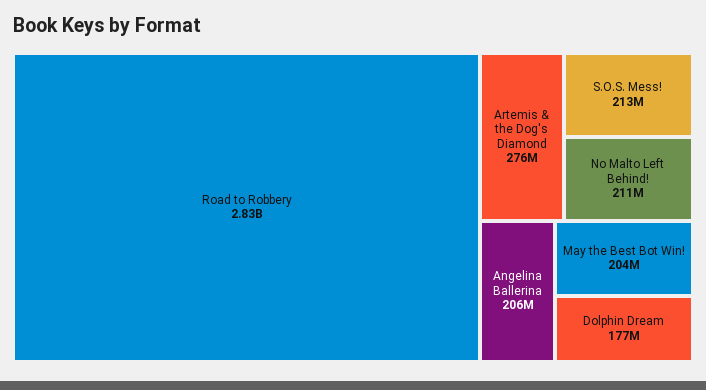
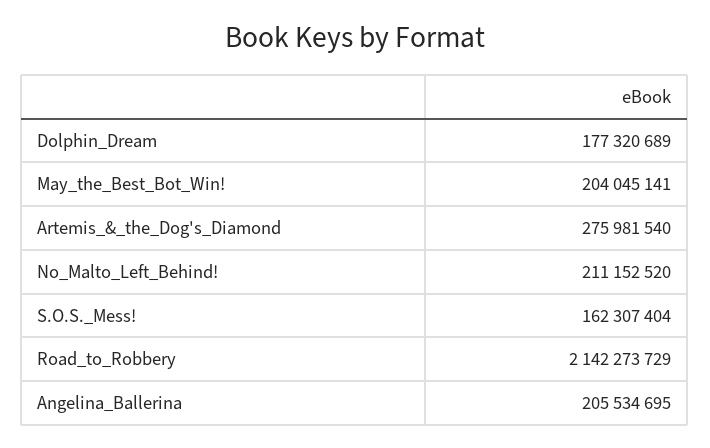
  {
-   "Road to Robbery": 2830000000,
+   "Road to Robbery": 2142273729,
    "Artemis & the Dog's Diamond": 275981540,
-   "S.O.S. Mess!": 213000000,
+   "S.O.S. Mess!": 162307404,
    "No Malto Left Behind!": 211152520,
    "Angelina Ballerina": 205534695,
    "May the Best Bot Win!": 204045141,
    "Dolphin Dream": 177320689
  }

